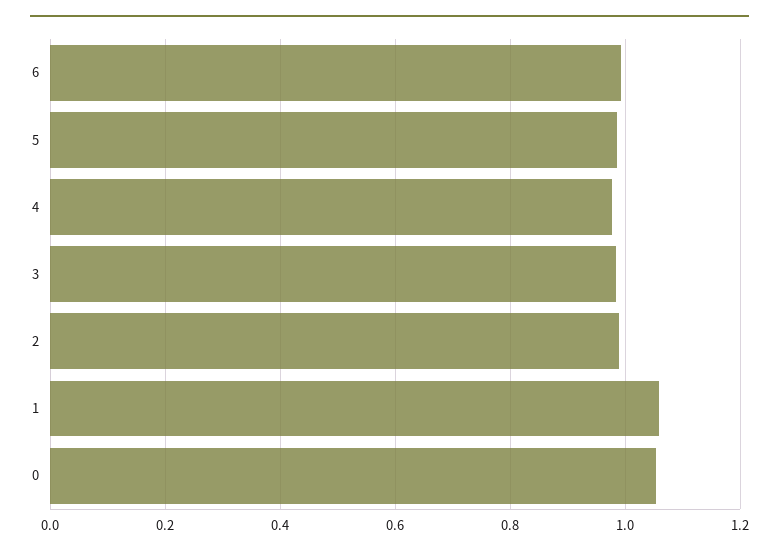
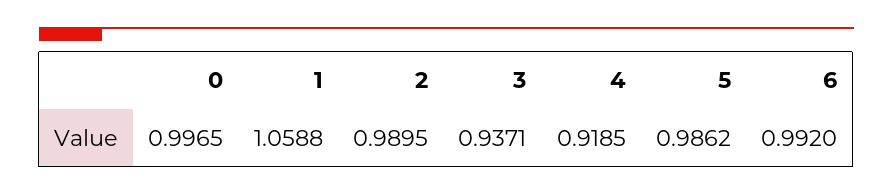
  {
    "6": 0.992,
    "5": 0.9862,
-   "4": 0.98,
+   "4": 0.9185,
-   "3": 0.98,
+   "3": 0.9371,
    "2": 0.9895,
    "1": 1.0588,
-   "0": 1.06
+   "0": 0.9965
  }

